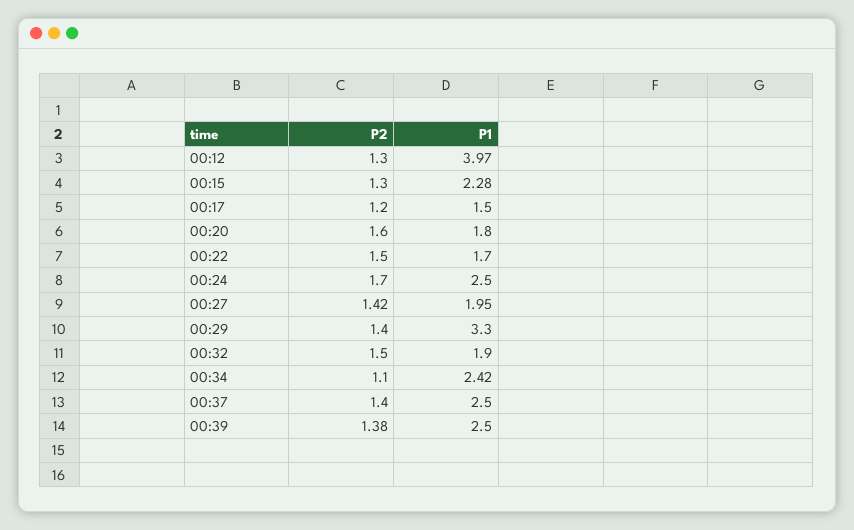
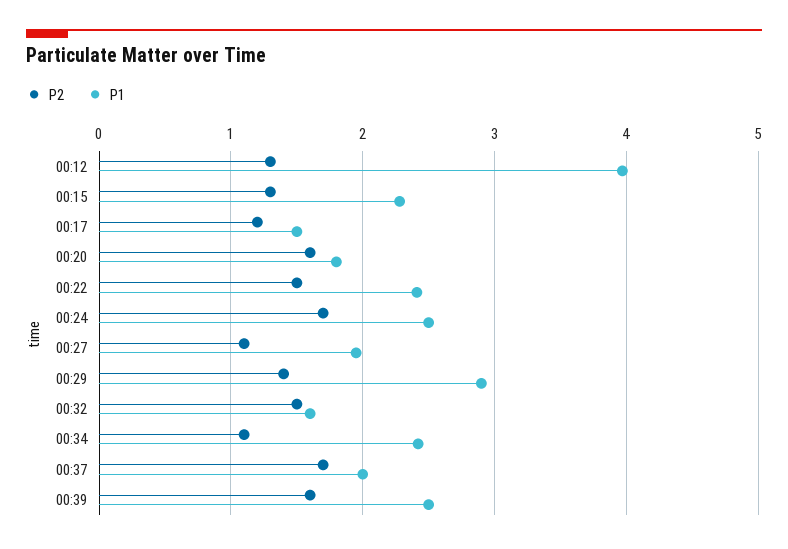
  {
    "P2": {
      "00:12": 1.3,
      "00:15": 1.3,
      "00:17": 1.2,
      "00:20": 1.6,
      "00:22": 1.5,
      "00:24": 1.7,
-     "00:27": 1.42,
+     "00:27": 1.1,
      "00:29": 1.4,
      "00:32": 1.5,
      "00:34": 1.1,
-     "00:37": 1.4,
+     "00:37": 1.7,
-     "00:39": 1.38
+     "00:39": 1.6
    },
    "P1": {
      "00:12": 3.97,
      "00:15": 2.28,
      "00:17": 1.5,
      "00:20": 1.8,
-     "00:22": 1.7,
+     "00:22": 2.4,
      "00:24": 2.5,
      "00:27": 1.95,
-     "00:29": 3.3,
+     "00:29": 2.9,
-     "00:32": 1.9,
+     "00:32": 1.6,
      "00:34": 2.42,
-     "00:37": 2.5,
+     "00:37": 2,
      "00:39": 2.5
    }
  }

